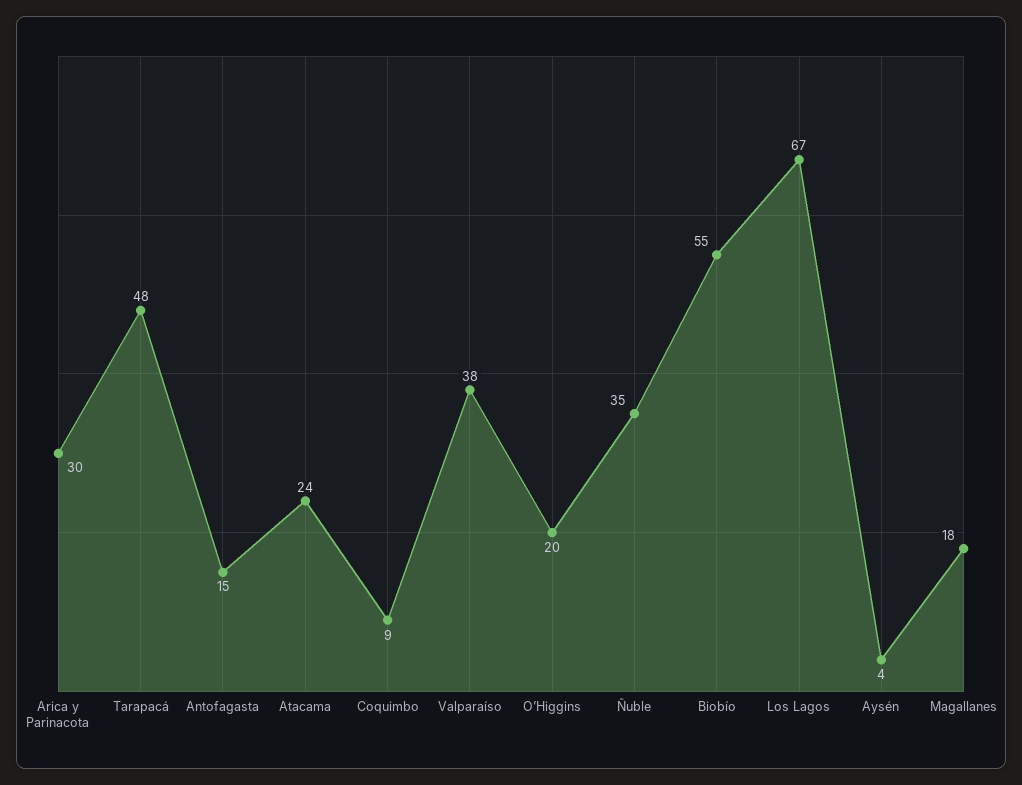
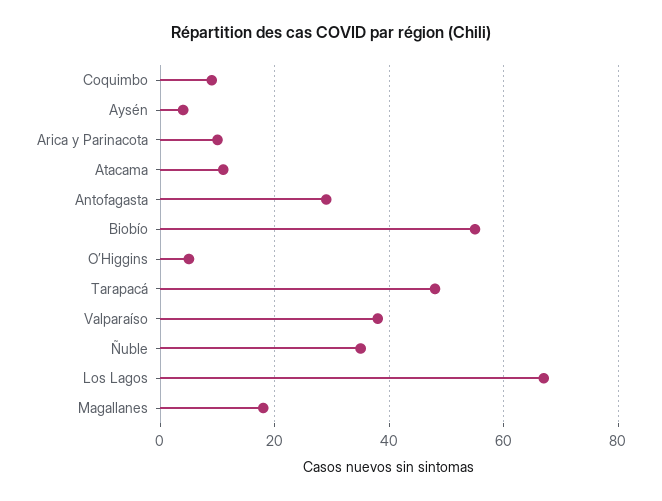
  {
-   "Arica y Parinacota": 30,
+   "Arica y Parinacota": 10,
    "Tarapacá": 48,
-   "Antofagasta": 15,
+   "Antofagasta": 30,
-   "Atacama": 24,
+   "Atacama": 10,
    "Coquimbo": 9,
    "Valparaíso": 38,
-   "O’Higgins": 20,
+   "O’Higgins": 5,
    "Ñuble": 35,
    "Biobío": 55,
    "Los Lagos": 67,
    "Aysén": 4,
    "Magallanes": 18
  }

